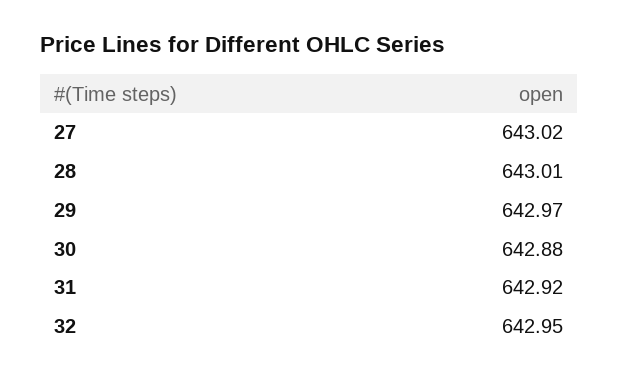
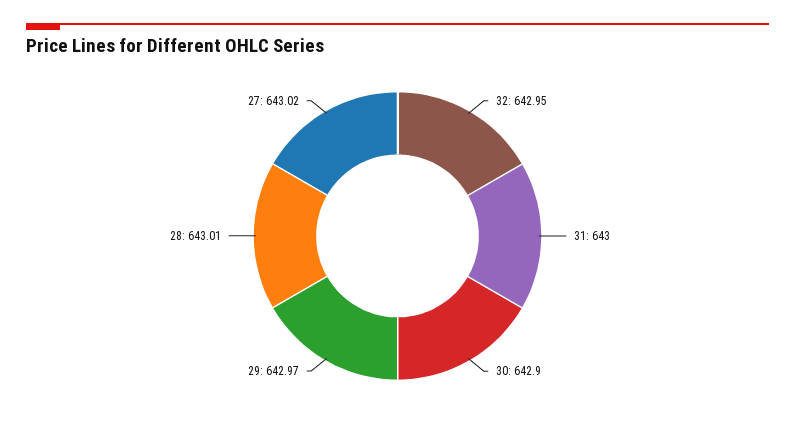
  {
    "27": 643.02,
    "28": 643.01,
    "29": 642.97,
-   "30": 642.88,
+   "30": 642.9,
-   "31": 642.92,
+   "31": 643,
    "32": 642.95
  }

